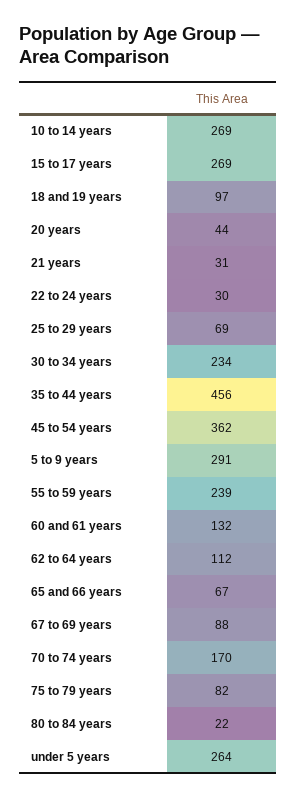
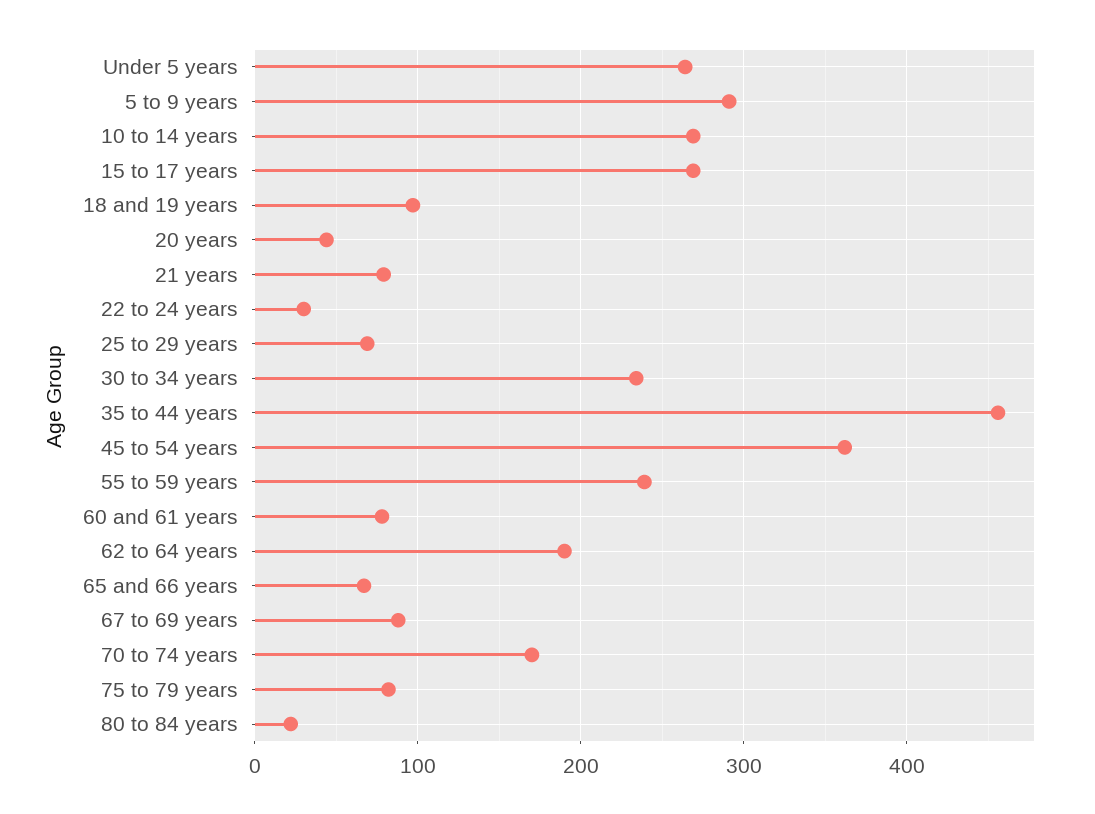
  {
    "10 to 14 years": 269,
    "15 to 17 years": 269,
    "18 and 19 years": 97,
    "20 years": 44,
-   "21 years": 31,
+   "21 years": 80,
    "22 to 24 years": 30,
    "25 to 29 years": 69,
    "30 to 34 years": 234,
    "35 to 44 years": 456,
    "45 to 54 years": 362,
    "5 to 9 years": 291,
    "55 to 59 years": 239,
-   "60 and 61 years": 132,
+   "60 and 61 years": 80,
-   "62 to 64 years": 112,
+   "62 to 64 years": 190,
    "65 and 66 years": 67,
    "67 to 69 years": 88,
    "70 to 74 years": 170,
    "75 to 79 years": 82,
    "80 to 84 years": 22,
    "under 5 years": 264
  }

